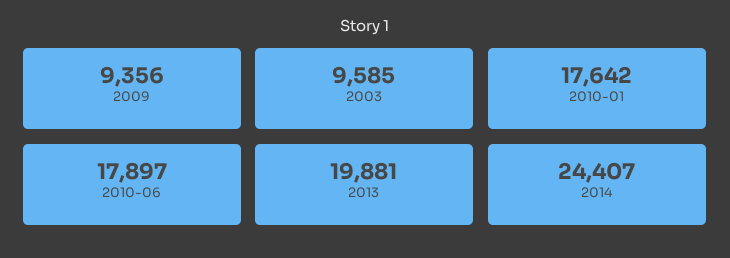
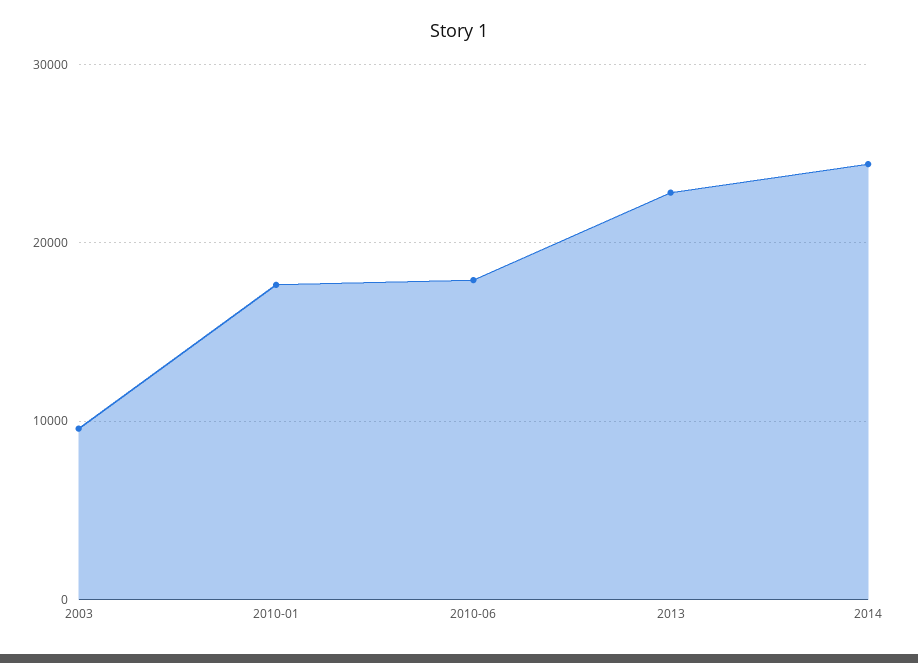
  {
-   "2009": 9356,
    "2003": 9585,
    "2010-01": 17642,
    "2010-06": 17897,
-   "2013": 19881,
+   "2013": 23000,
    "2014": 24407
  }

